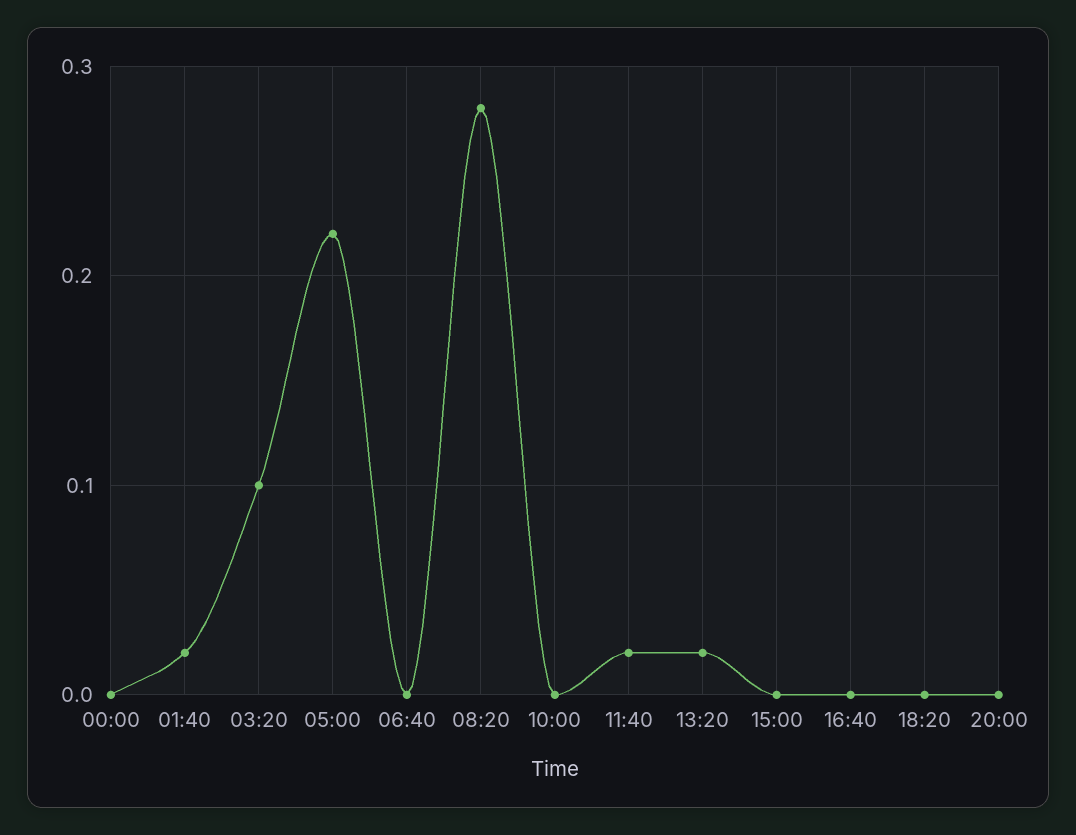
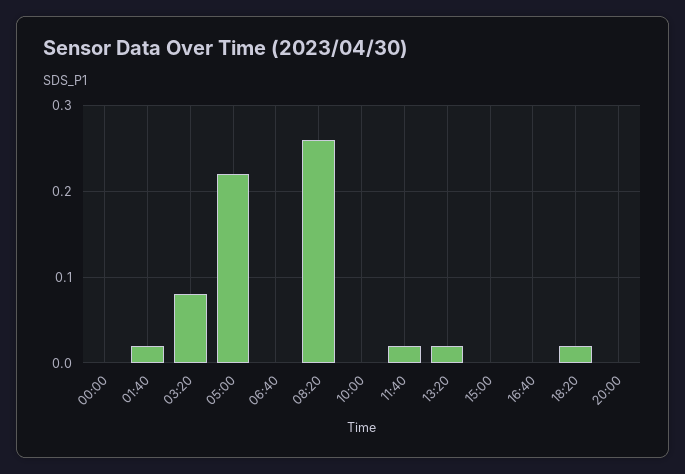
  {
    "00:00": 0,
    "01:40": 0.02,
-   "03:20": 0.1,
+   "03:20": 0.08,
    "05:00": 0.22,
    "06:40": 0,
-   "08:20": 0.28,
+   "08:20": 0.26,
    "10:00": 0,
    "11:40": 0.02,
    "13:20": 0.02,
    "15:00": 0,
    "16:40": 0,
-   "18:20": 0,
+   "18:20": 0.02,
    "20:00": 0
  }

